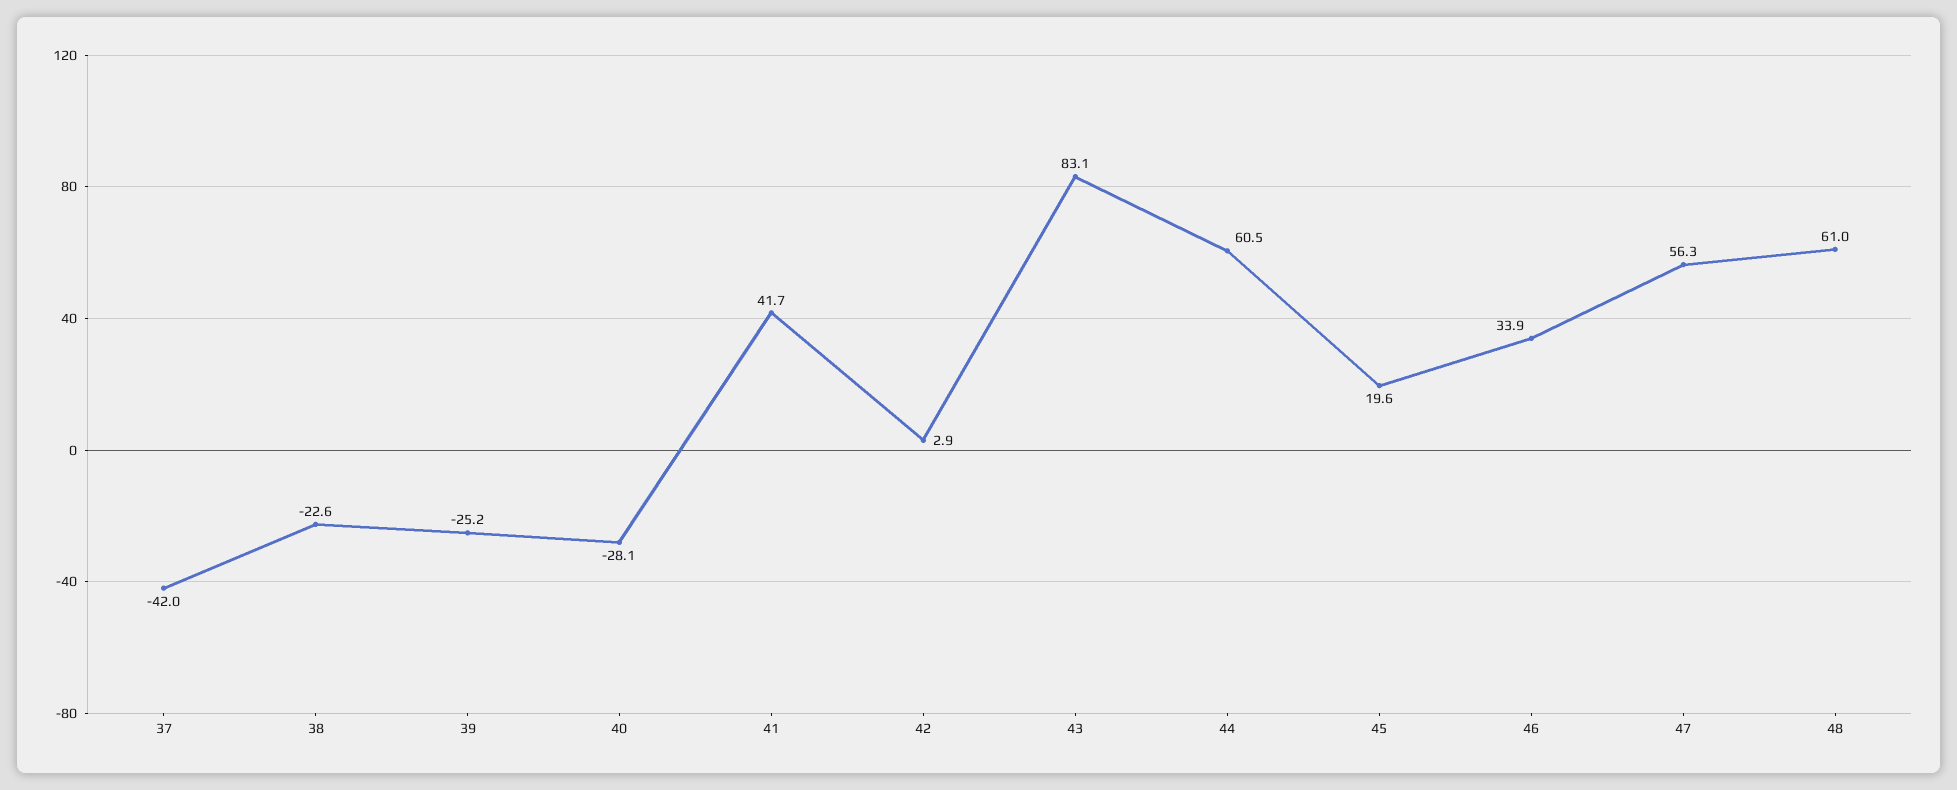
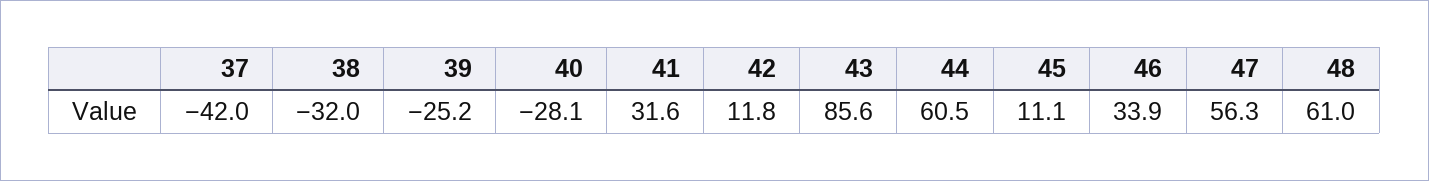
  {
    "37": -42,
-   "38": -22.6,
+   "38": -32,
    "39": -25.2,
    "40": -28.1,
-   "41": 41.7,
+   "41": 31.6,
-   "42": 2.9,
+   "42": 11.8,
-   "43": 83.1,
+   "43": 85.6,
    "44": 60.5,
-   "45": 19.6,
+   "45": 11.1,
    "46": 33.9,
    "47": 56.3,
    "48": 61
  }

